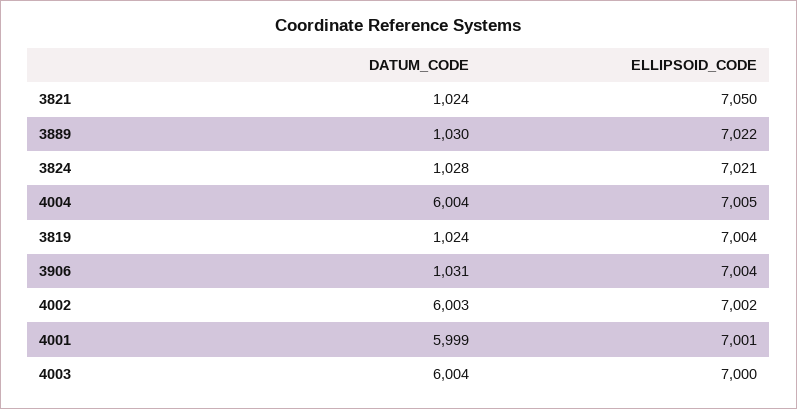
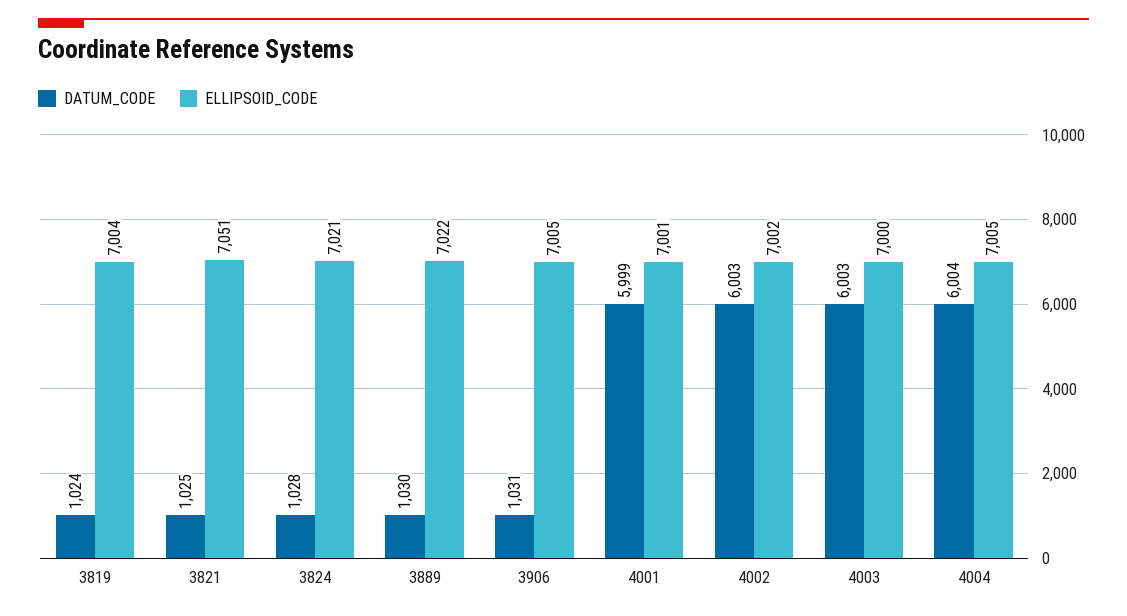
  {
    "DATUM_CODE": {
-     "3821": 1024,
+     "3821": 1025,
      "3889": 1030,
      "3824": 1028,
      "4004": 6004,
      "3819": 1024,
      "3906": 1031,
      "4002": 6003,
      "4001": 5999,
-     "4003": 6004
+     "4003": 6003
    },
    "ELLIPSOID_CODE": {
-     "3821": 7050,
+     "3821": 7051,
      "3889": 7022,
      "3824": 7021,
      "4004": 7005,
      "3819": 7004,
-     "3906": 7004,
+     "3906": 7005,
      "4002": 7002,
      "4001": 7001,
      "4003": 7000
    }
  }

